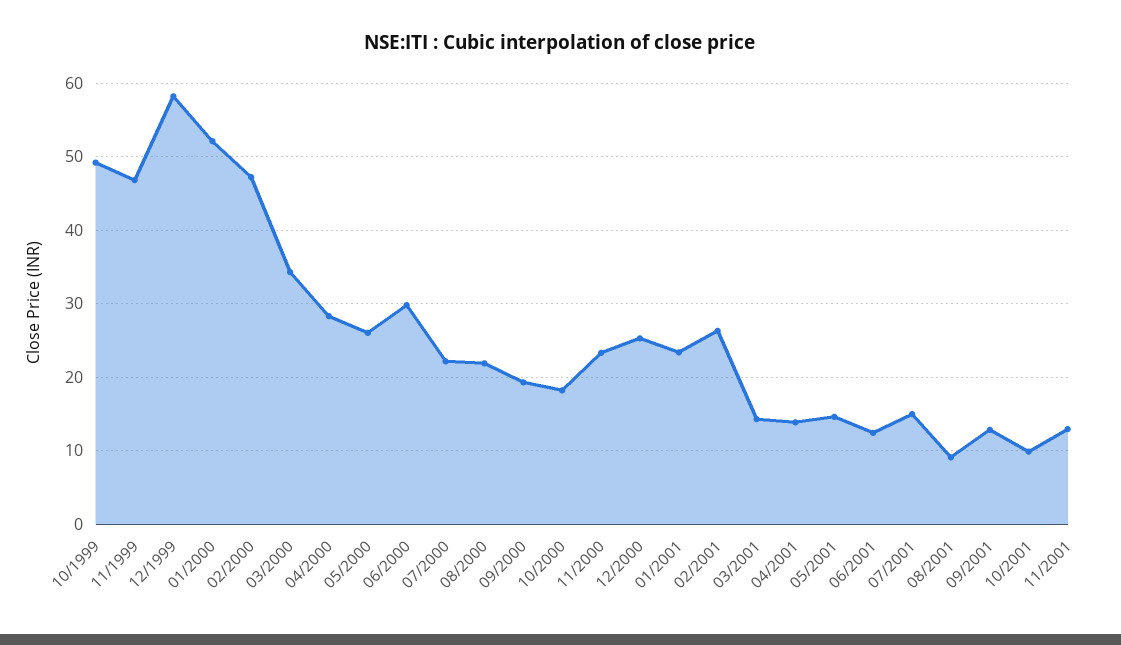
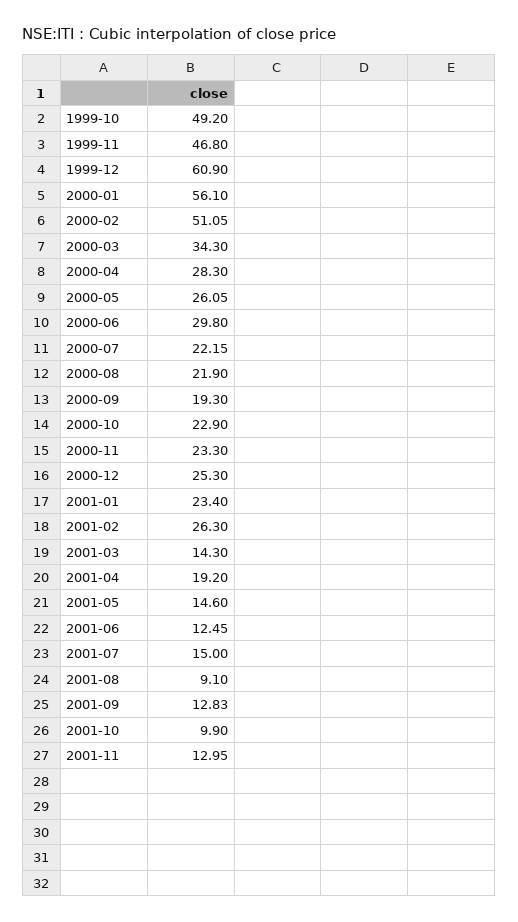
  {
    "10/1999": 49.2,
    "11/1999": 46.8,
-   "12/1999": 58,
+   "12/1999": 60.9,
-   "01/2000": 52,
+   "01/2000": 56.1,
-   "02/2000": 47,
+   "02/2000": 51.05,
    "03/2000": 34.3,
    "04/2000": 28.3,
    "05/2000": 26.05,
    "06/2000": 29.8,
    "07/2000": 22.15,
    "08/2000": 21.9,
    "09/2000": 19.3,
-   "10/2000": 18,
+   "10/2000": 22.9,
    "11/2000": 23.3,
    "12/2000": 25.3,
    "01/2001": 23.4,
    "02/2001": 26.3,
    "03/2001": 14.3,
-   "04/2001": 14,
+   "04/2001": 19.2,
    "05/2001": 14.6,
    "06/2001": 12.45,
    "07/2001": 15,
    "08/2001": 9.1,
    "09/2001": 12.83,
    "10/2001": 9.9,
    "11/2001": 12.95
  }

